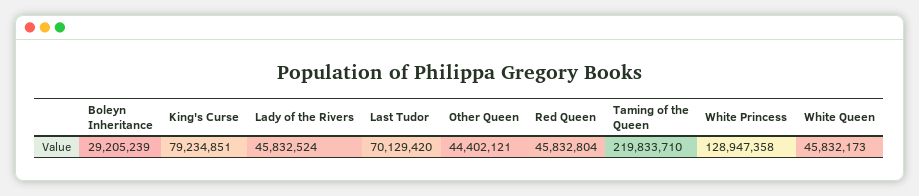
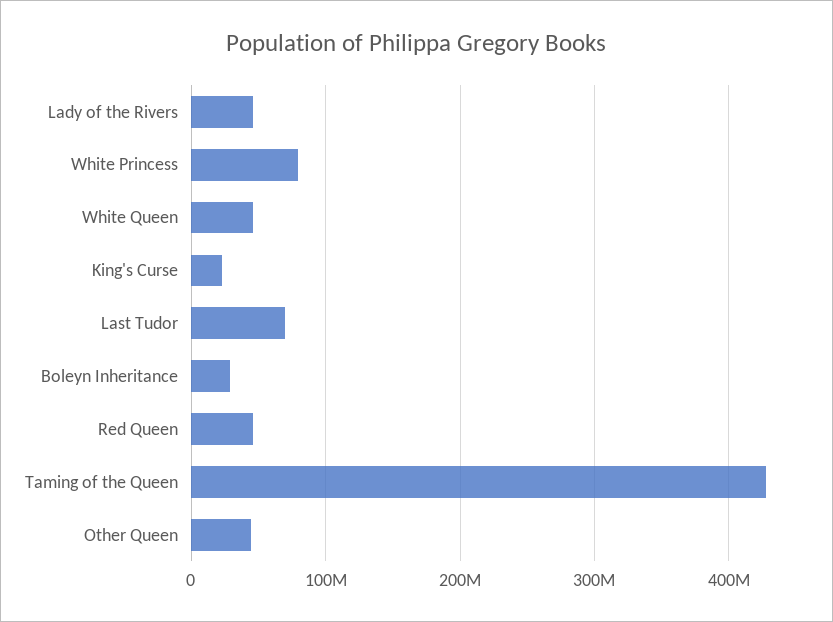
  {
    "Boleyn Inheritance": 29205239,
-   "King's Curse": 79234851,
+   "King's Curse": 20000000,
    "Lady of the Rivers": 45832524,
    "Last Tudor": 70129420,
    "Other Queen": 44402121,
    "Red Queen": 45832804,
-   "Taming of the Queen": 219833710,
+   "Taming of the Queen": 430000000,
-   "White Princess": 128947358,
+   "White Princess": 80000000,
    "White Queen": 45832173
  }

